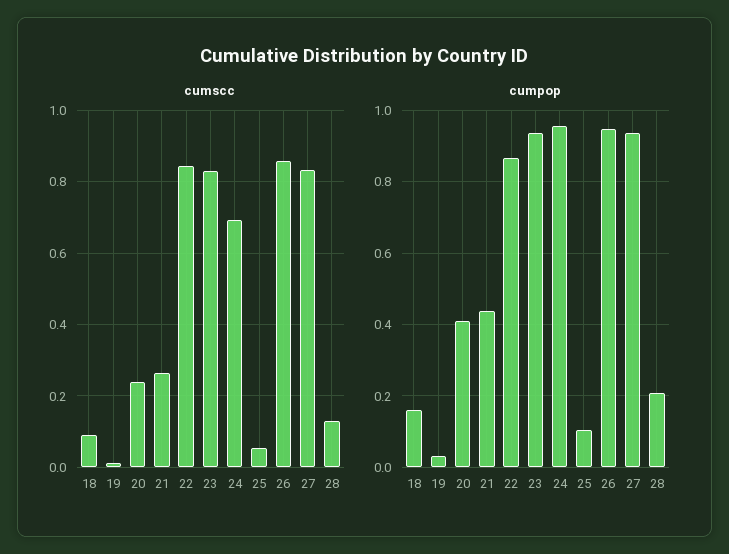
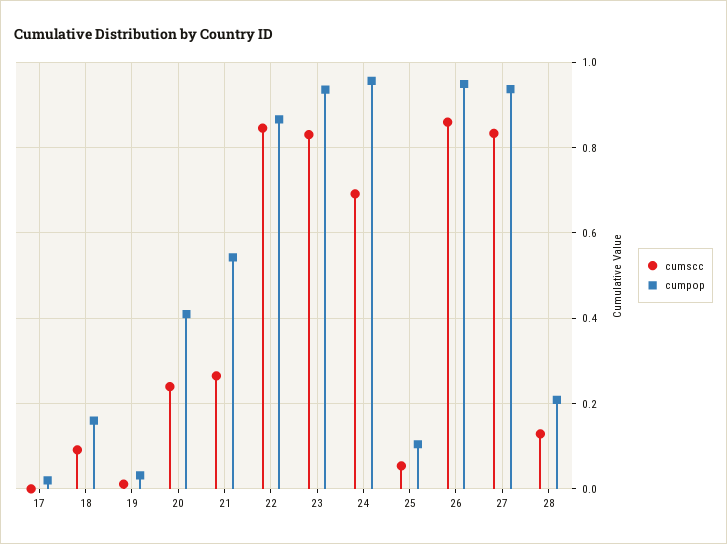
  {
    "cumscc": {
      "18": 0.1,
      "19": 0.02,
      "20": 0.24,
      "21": 0.26,
      "22": 0.84,
      "23": 0.84,
      "24": 0.7,
      "25": 0.06,
      "26": 0.86,
      "27": 0.84,
-     "28": 0.12
+     "28": 0.12,
+     "17": 0
    },
    "cumpop": {
      "18": 0.16,
      "19": 0.04,
      "20": 0.4,
-     "21": 0.44,
+     "21": 0.54,
      "22": 0.86,
      "23": 0.94,
      "24": 0.96,
      "25": 0.1,
      "26": 0.94,
      "27": 0.94,
-     "28": 0.2
+     "28": 0.2,
+     "17": 0.02
    }
  }

